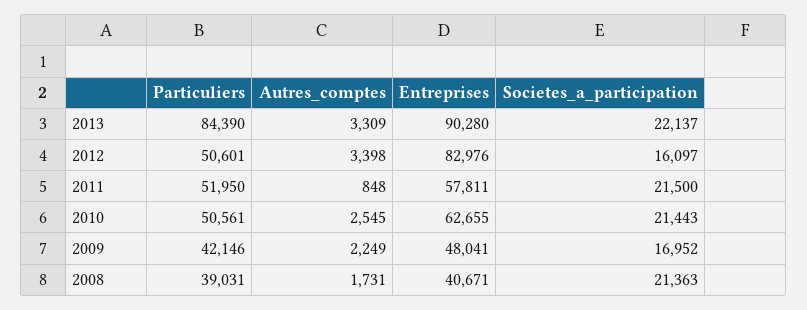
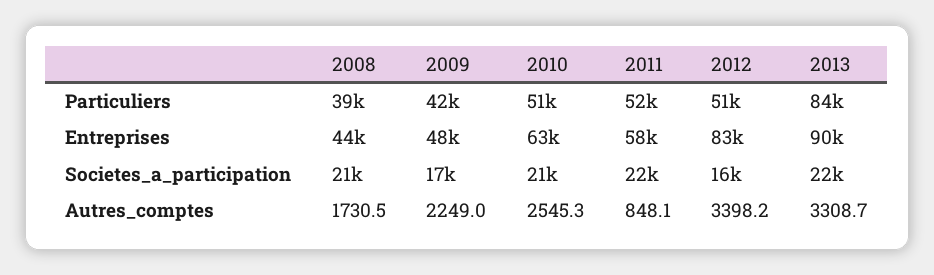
  {
    "Particuliers": {
      "2013": 84390,
      "2012": 50601,
      "2011": 51950,
      "2010": 50561,
      "2009": 42146,
      "2008": 39031
    },
    "Autres_comptes": {
      "2013": 3308.7,
      "2012": 3398.2,
      "2011": 848.1,
      "2010": 2545.3,
      "2009": 2249,
      "2008": 1730.5
    },
    "Entreprises": {
      "2013": 90280,
      "2012": 82976,
      "2011": 57811,
      "2010": 62655,
      "2009": 48041,
-     "2008": 40671
+     "2008": 44000
    },
    "Societes_a_participation": {
      "2013": 22137,
      "2012": 16097,
      "2011": 21500,
      "2010": 21443,
      "2009": 16952,
      "2008": 21363
    }
  }

